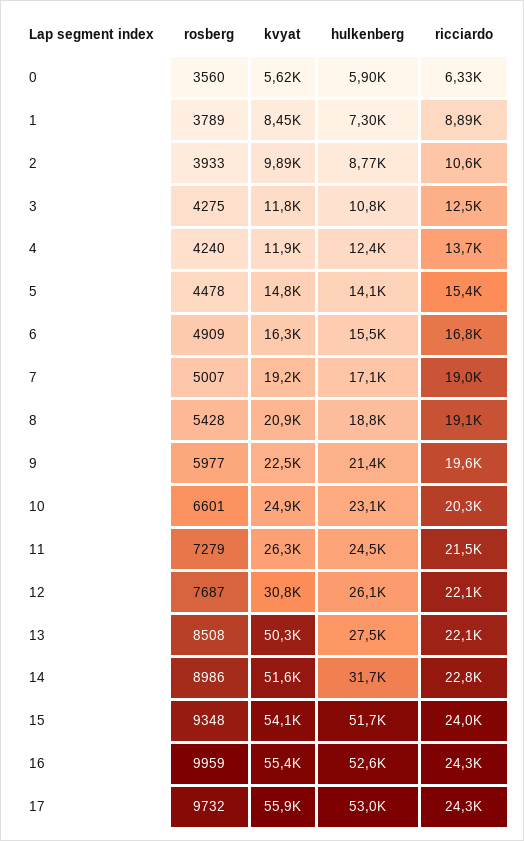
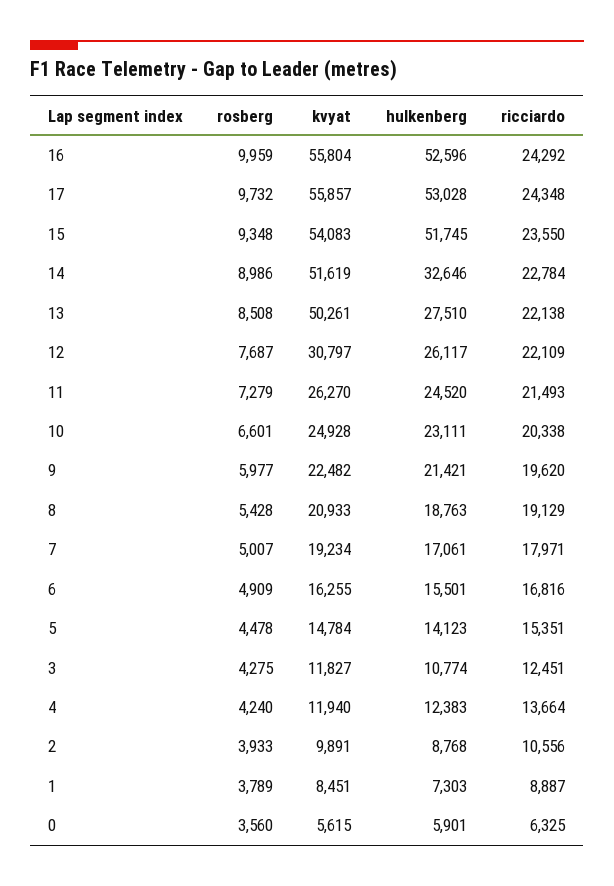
  {
    "rosberg": {
      "0": 3560,
      "1": 3789,
      "2": 3933,
      "3": 4275,
      "4": 4240,
      "5": 4478,
      "6": 4909,
      "7": 5007,
      "8": 5428,
      "9": 5977,
      "10": 6601,
      "11": 7279,
      "12": 7687,
      "13": 8508,
      "14": 8986,
      "15": 9348,
      "16": 9959,
      "17": 9732
    },
    "kvyat": {
      "0": 5615,
      "1": 8451,
      "2": 9891,
      "3": 11827,
      "4": 11940,
      "5": 14784,
      "6": 16255,
      "7": 19234,
      "8": 20933,
      "9": 22482,
      "10": 24928,
      "11": 26270,
      "12": 30797,
      "13": 50261,
      "14": 51619,
      "15": 54083,
-     "16": 55400,
+     "16": 55804,
      "17": 55857
    },
    "hulkenberg": {
      "0": 5901,
      "1": 7303,
      "2": 8768,
      "3": 10774,
      "4": 12383,
      "5": 14123,
      "6": 15501,
      "7": 17061,
      "8": 18763,
      "9": 21421,
      "10": 23111,
      "11": 24520,
      "12": 26117,
      "13": 27510,
-     "14": 31700,
+     "14": 32646,
      "15": 51745,
      "16": 52596,
      "17": 53028
    },
    "ricciardo": {
      "0": 6325,
      "1": 8887,
      "2": 10556,
      "3": 12451,
      "4": 13664,
      "5": 15351,
      "6": 16816,
-     "7": 19000,
+     "7": 17971,
      "8": 19129,
      "9": 19620,
      "10": 20338,
      "11": 21493,
      "12": 22109,
      "13": 22138,
      "14": 22784,
-     "15": 24000,
+     "15": 23550,
      "16": 24292,
      "17": 24348
    }
  }

